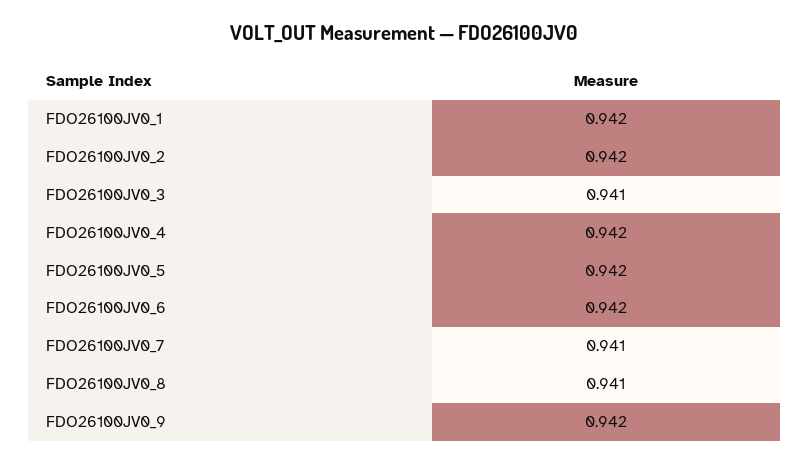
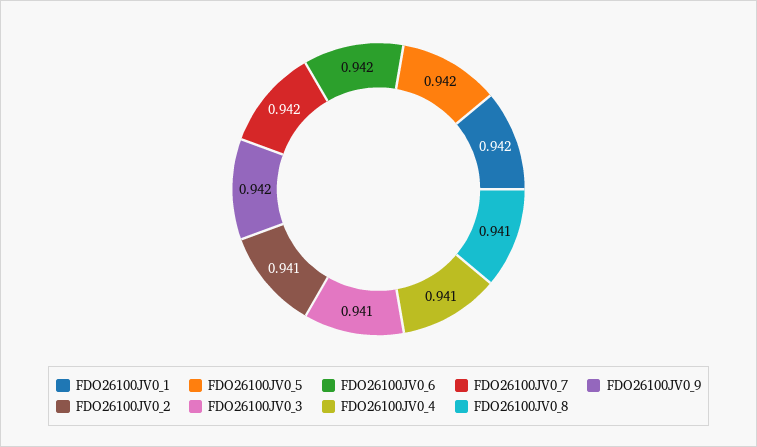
  {
    "FDO26100JV0_1": 0.942,
-   "FDO26100JV0_2": 0.942,
+   "FDO26100JV0_2": 0.941,
    "FDO26100JV0_3": 0.941,
-   "FDO26100JV0_4": 0.942,
+   "FDO26100JV0_4": 0.941,
    "FDO26100JV0_5": 0.942,
    "FDO26100JV0_6": 0.942,
-   "FDO26100JV0_7": 0.941,
+   "FDO26100JV0_7": 0.942,
    "FDO26100JV0_8": 0.941,
    "FDO26100JV0_9": 0.942
  }

